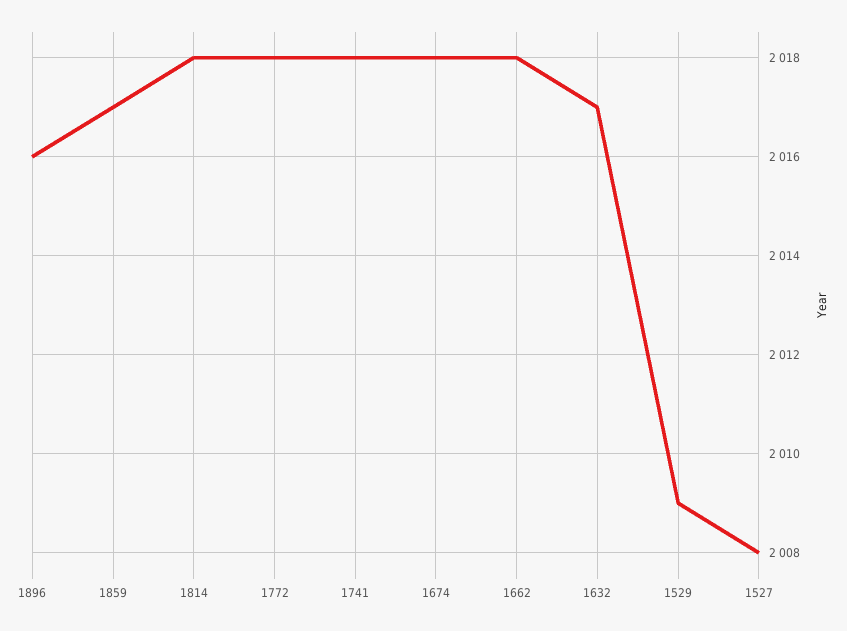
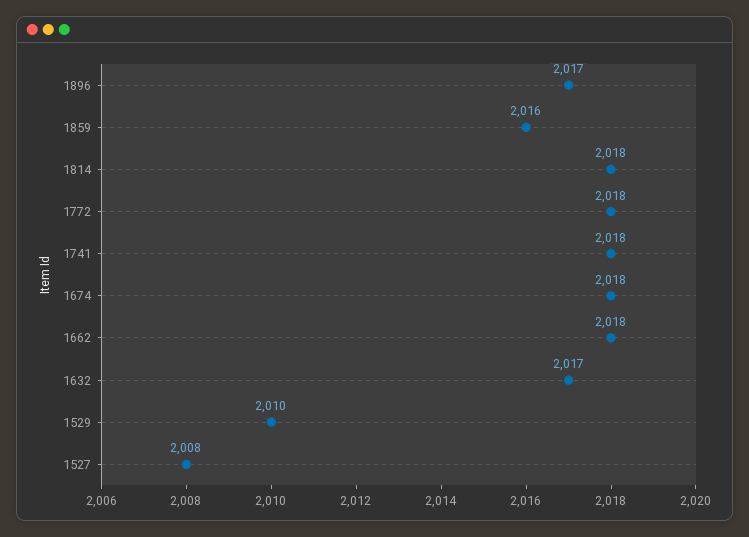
  {
-   "1896": 2016,
+   "1896": 2017,
-   "1859": 2017,
+   "1859": 2016,
    "1814": 2018,
    "1772": 2018,
    "1741": 2018,
    "1674": 2018,
    "1662": 2018,
    "1632": 2017,
-   "1529": 2009,
+   "1529": 2010,
    "1527": 2008
  }

